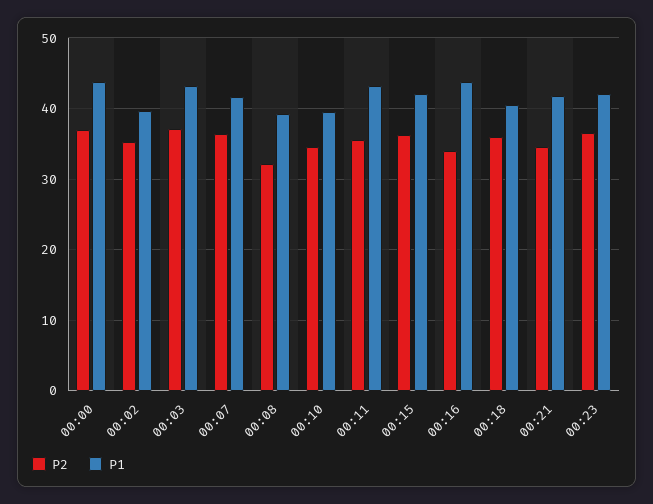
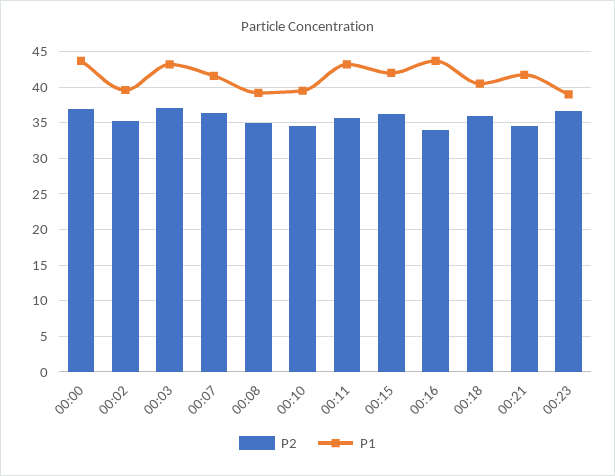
  {
    "P2": {
      "00:00": 37,
      "00:02": 35,
      "00:03": 37,
      "00:07": 36,
-     "00:08": 32,
+     "00:08": 35,
      "00:10": 35,
      "00:11": 36,
      "00:15": 36,
      "00:16": 34,
      "00:18": 36,
      "00:21": 35,
      "00:23": 37
    },
    "P1": {
      "00:00": 44,
      "00:02": 40,
      "00:03": 43,
      "00:07": 42,
      "00:08": 39,
      "00:10": 40,
      "00:11": 43,
      "00:15": 42,
      "00:16": 44,
      "00:18": 41,
      "00:21": 42,
-     "00:23": 42
+     "00:23": 39
    }
  }

